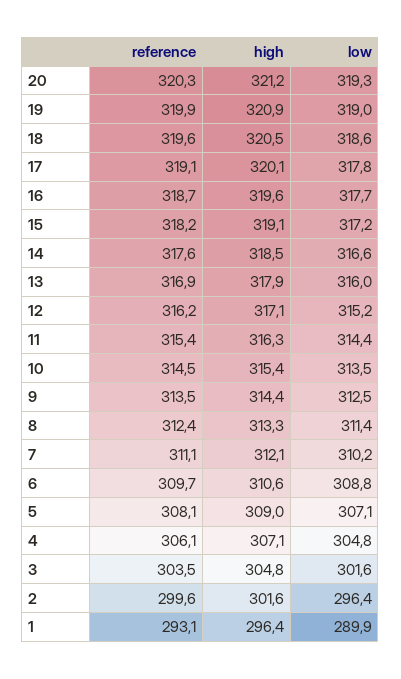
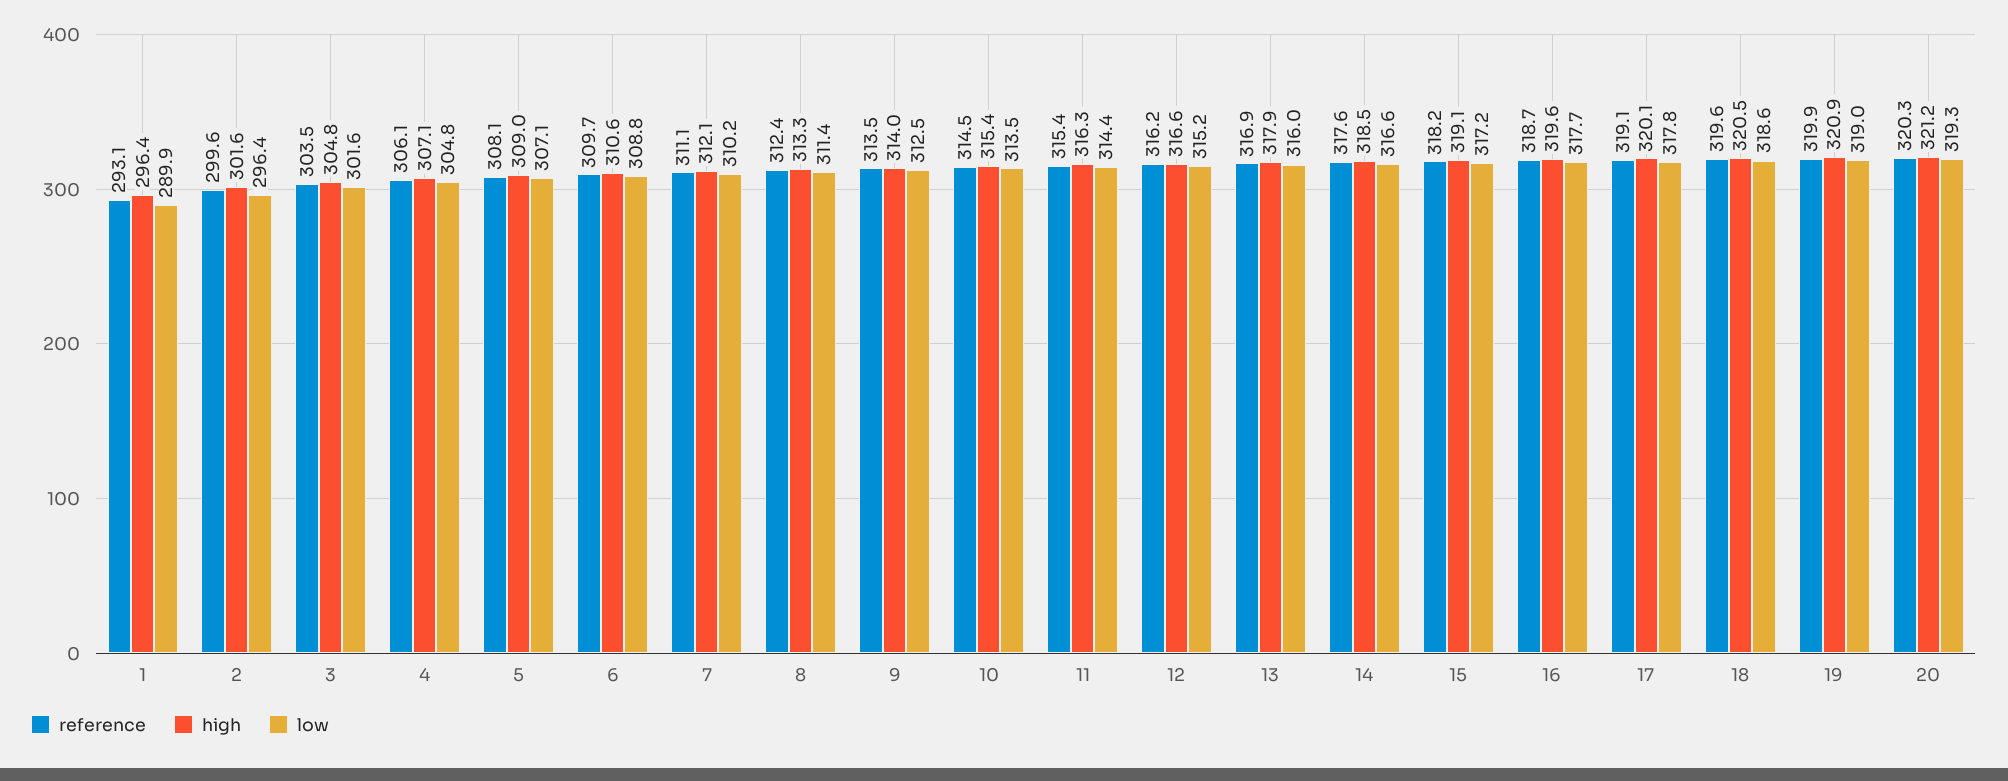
  {
    "reference": {
      "20": 320.3,
      "19": 319.9,
      "18": 319.6,
      "17": 319.1,
      "16": 318.7,
      "15": 318.2,
      "14": 317.6,
      "13": 316.9,
      "12": 316.2,
      "11": 315.4,
      "10": 314.5,
      "9": 313.5,
      "8": 312.4,
      "7": 311.1,
      "6": 309.7,
      "5": 308.1,
      "4": 306.1,
      "3": 303.5,
      "2": 299.6,
      "1": 293.1
    },
    "high": {
      "20": 321.2,
      "19": 320.9,
      "18": 320.5,
      "17": 320.1,
      "16": 319.6,
      "15": 319.1,
      "14": 318.5,
      "13": 317.9,
-     "12": 317.1,
+     "12": 316.6,
      "11": 316.3,
      "10": 315.4,
-     "9": 314.4,
+     "9": 314,
      "8": 313.3,
      "7": 312.1,
      "6": 310.6,
      "5": 309,
      "4": 307.1,
      "3": 304.8,
      "2": 301.6,
      "1": 296.4
    },
    "low": {
      "20": 319.3,
      "19": 319,
      "18": 318.6,
      "17": 317.8,
      "16": 317.7,
      "15": 317.2,
      "14": 316.6,
      "13": 316,
      "12": 315.2,
      "11": 314.4,
      "10": 313.5,
      "9": 312.5,
      "8": 311.4,
      "7": 310.2,
      "6": 308.8,
      "5": 307.1,
      "4": 304.8,
      "3": 301.6,
      "2": 296.4,
      "1": 289.9
    }
  }

